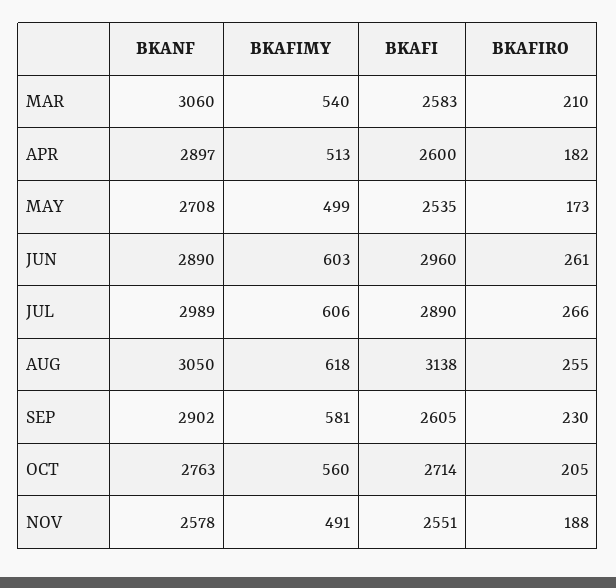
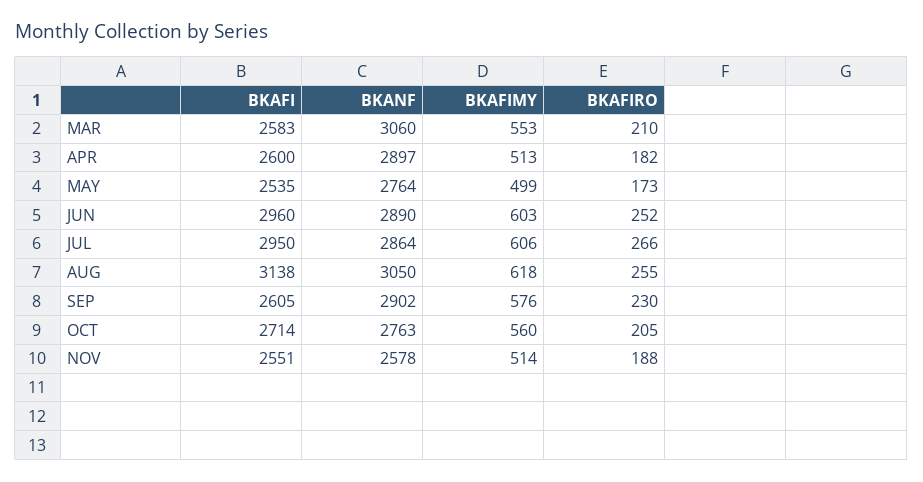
  {
    "BKANF": {
      "MAR": 3060,
      "APR": 2897,
-     "MAY": 2708,
+     "MAY": 2764,
      "JUN": 2890,
-     "JUL": 2989,
+     "JUL": 2864,
      "AUG": 3050,
      "SEP": 2902,
      "OCT": 2763,
      "NOV": 2578
    },
    "BKAFIMY": {
-     "MAR": 540,
+     "MAR": 553,
      "APR": 513,
      "MAY": 499,
      "JUN": 603,
      "JUL": 606,
      "AUG": 618,
-     "SEP": 581,
+     "SEP": 576,
      "OCT": 560,
-     "NOV": 491
+     "NOV": 514
    },
    "BKAFI": {
      "MAR": 2583,
      "APR": 2600,
      "MAY": 2535,
      "JUN": 2960,
-     "JUL": 2890,
+     "JUL": 2950,
      "AUG": 3138,
      "SEP": 2605,
      "OCT": 2714,
      "NOV": 2551
    },
    "BKAFIRO": {
      "MAR": 210,
      "APR": 182,
      "MAY": 173,
-     "JUN": 261,
+     "JUN": 252,
      "JUL": 266,
      "AUG": 255,
      "SEP": 230,
      "OCT": 205,
      "NOV": 188
    }
  }

